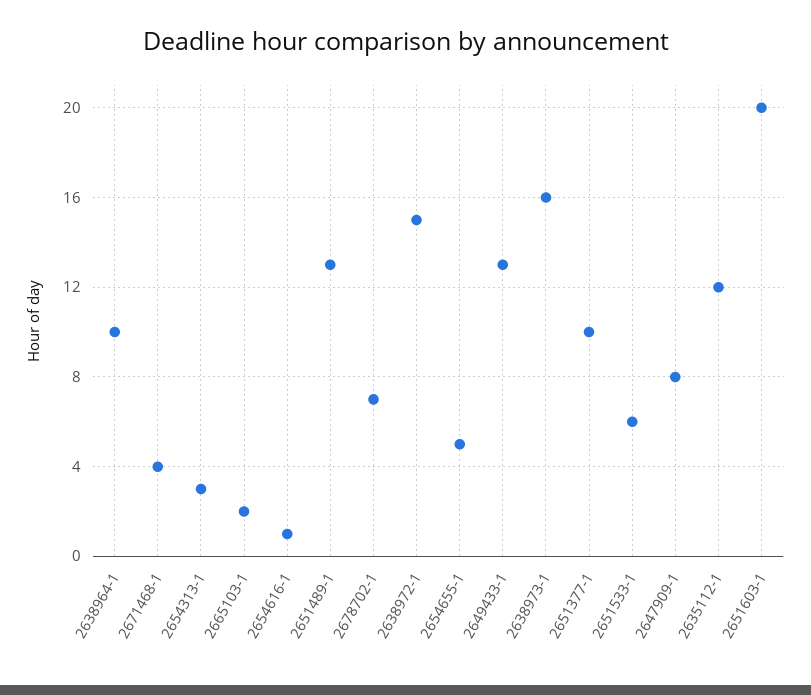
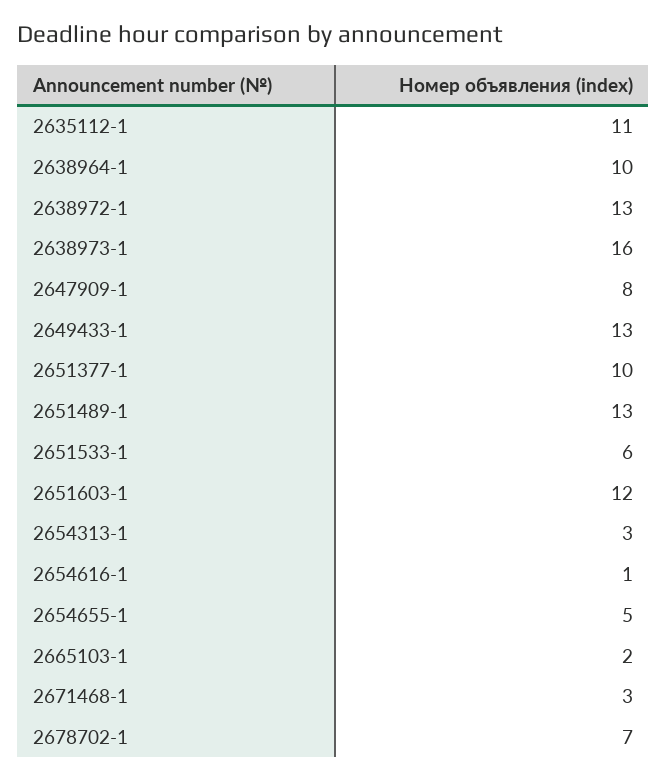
  {
    "2638964-1": 10,
-   "2671468-1": 4,
+   "2671468-1": 3,
    "2654313-1": 3,
    "2665103-1": 2,
    "2654616-1": 1,
    "2651489-1": 13,
    "2678702-1": 7,
-   "2638972-1": 15,
+   "2638972-1": 13,
    "2654655-1": 5,
    "2649433-1": 13,
    "2638973-1": 16,
    "2651377-1": 10,
    "2651533-1": 6,
    "2647909-1": 8,
-   "2635112-1": 12,
+   "2635112-1": 11,
-   "2651603-1": 20
+   "2651603-1": 12
  }

